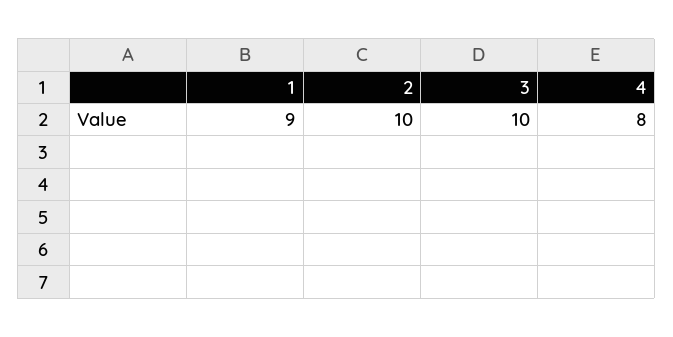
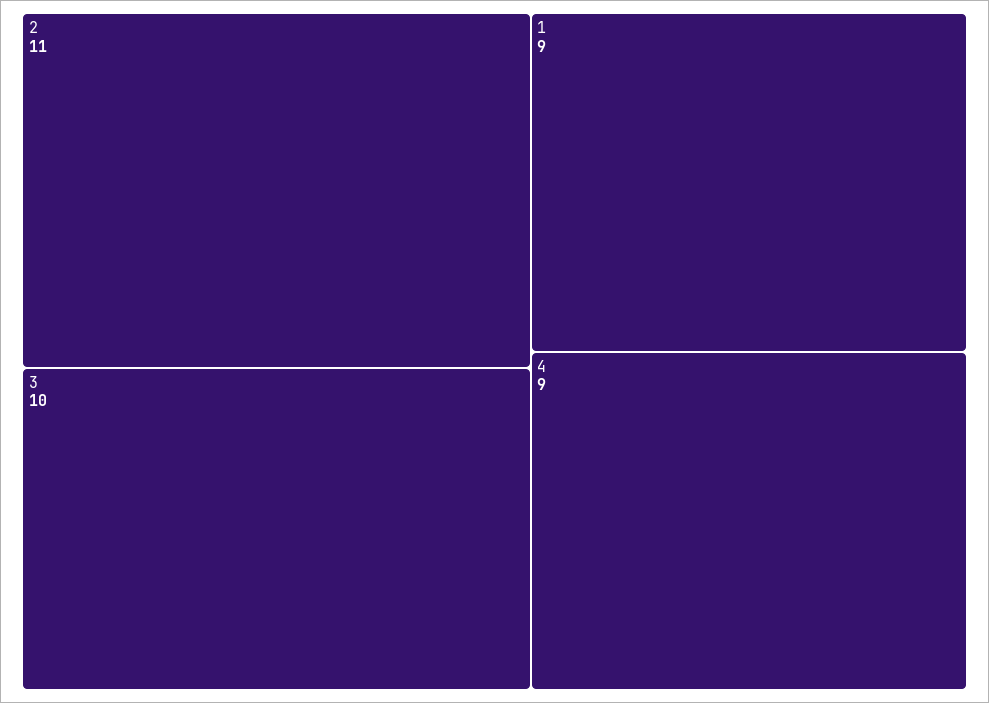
  {
    "1": 9,
-   "2": 10,
+   "2": 11,
    "3": 10,
-   "4": 8
+   "4": 9
  }

